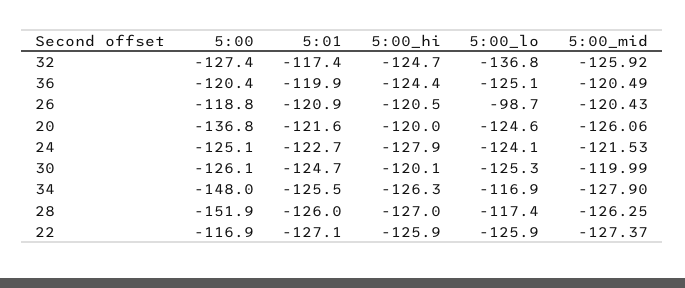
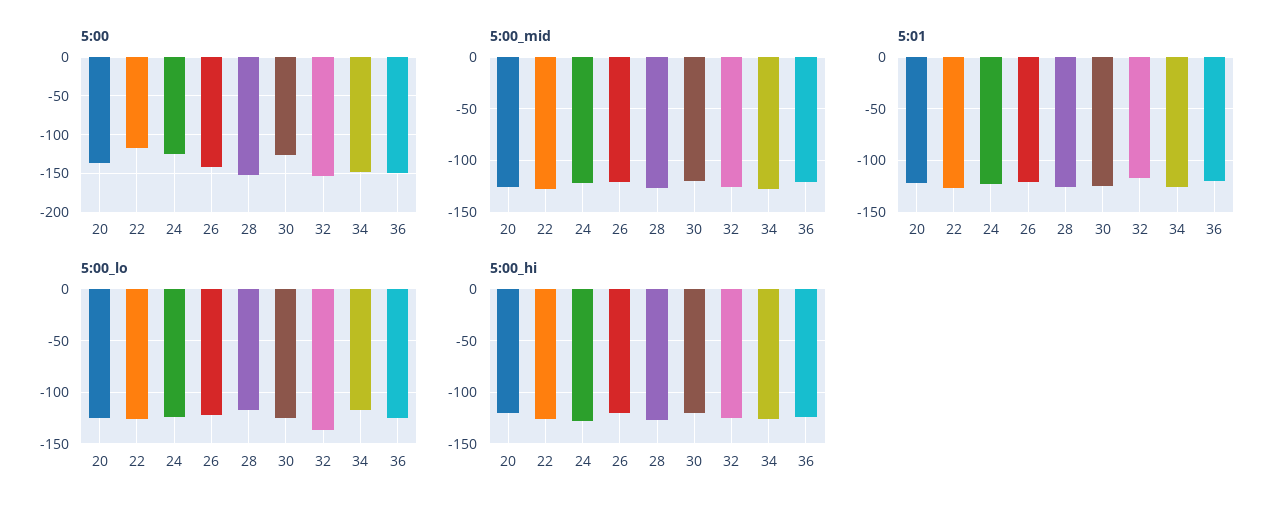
  {
    "5:00": {
-     "32": -127.4,
+     "32": -150,
-     "36": -120.4,
+     "36": -150,
-     "26": -118.8,
+     "26": -140,
      "20": -136.8,
      "24": -125.1,
      "30": -126.1,
      "34": -148,
      "28": -151.9,
      "22": -116.9
    },
    "5:01": {
      "32": -117.4,
      "36": -119.9,
      "26": -120.9,
      "20": -121.6,
      "24": -122.7,
      "30": -124.7,
      "34": -125.5,
      "28": -126,
      "22": -127.1
    },
    "5:00_hi": {
      "32": -124.7,
      "36": -124.4,
      "26": -120.5,
      "20": -120,
      "24": -127.9,
      "30": -120.1,
      "34": -126.3,
      "28": -127,
      "22": -125.9
    },
    "5:00_lo": {
      "32": -136.8,
      "36": -125.1,
-     "26": -98.7,
+     "26": -120,
      "20": -124.6,
      "24": -124.1,
      "30": -125.3,
      "34": -116.9,
      "28": -117.4,
      "22": -125.9
    },
    "5:00_mid": {
      "32": -125.92,
      "36": -120.49,
      "26": -120.43,
      "20": -126.06,
      "24": -121.53,
      "30": -119.99,
      "34": -127.9,
      "28": -126.25,
      "22": -127.37
    }
  }

